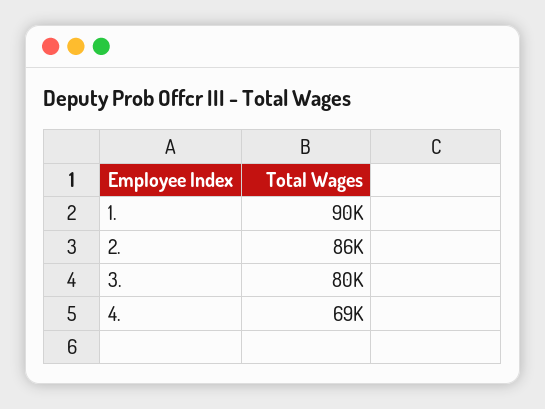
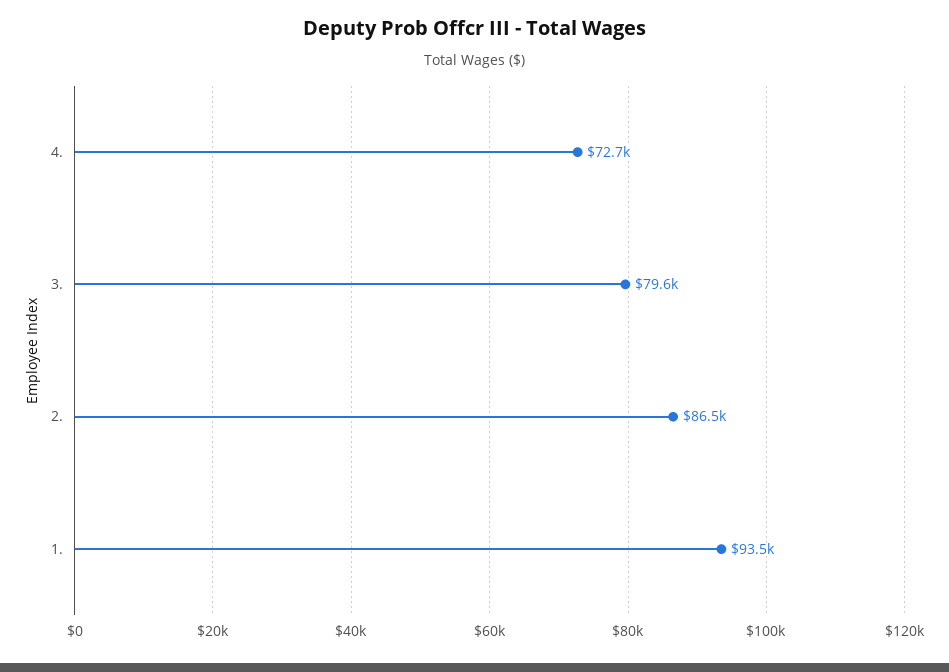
  {
-   "1.": 90000,
+   "1.": 93500,
    "2.": 86500,
    "3.": 79600,
-   "4.": 69000
+   "4.": 72700
  }

